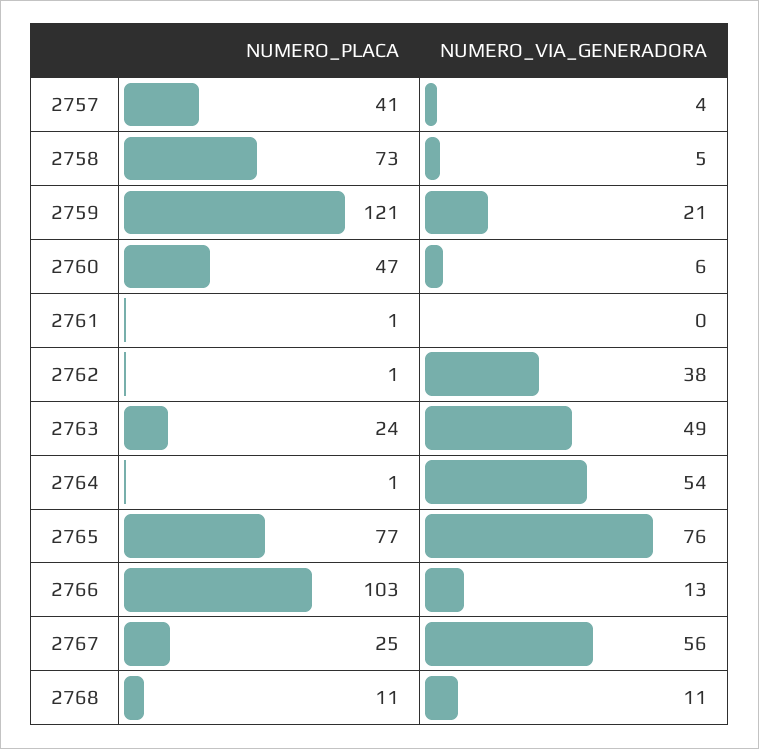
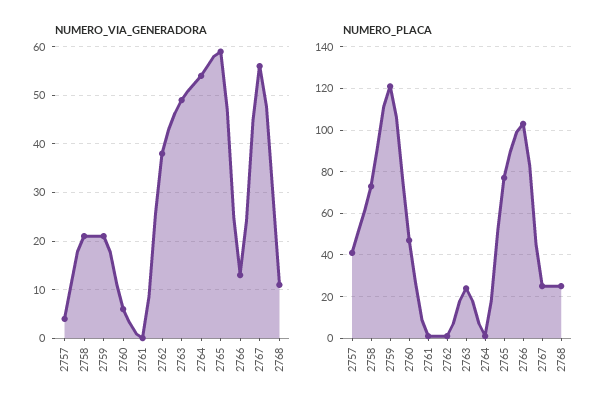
  {
    "NUMERO_PLACA": {
      "2757": 41,
      "2758": 73,
      "2759": 121,
      "2760": 47,
      "2761": 1,
      "2762": 1,
      "2763": 24,
      "2764": 1,
      "2765": 77,
      "2766": 103,
      "2767": 25,
-     "2768": 11
+     "2768": 25
    },
    "NUMERO_VIA_GENERADORA": {
      "2757": 4,
-     "2758": 5,
+     "2758": 20,
      "2759": 21,
      "2760": 6,
      "2761": 0,
      "2762": 38,
      "2763": 49,
      "2764": 54,
-     "2765": 76,
+     "2765": 60,
      "2766": 13,
      "2767": 56,
      "2768": 11
    }
  }

